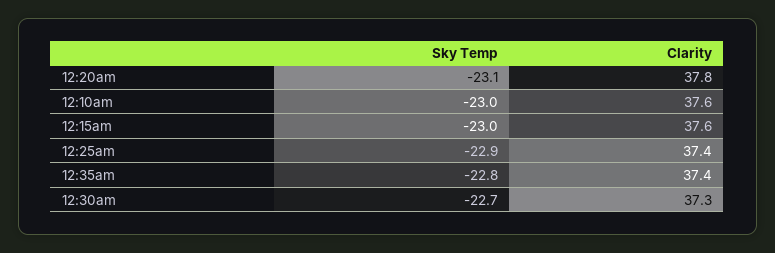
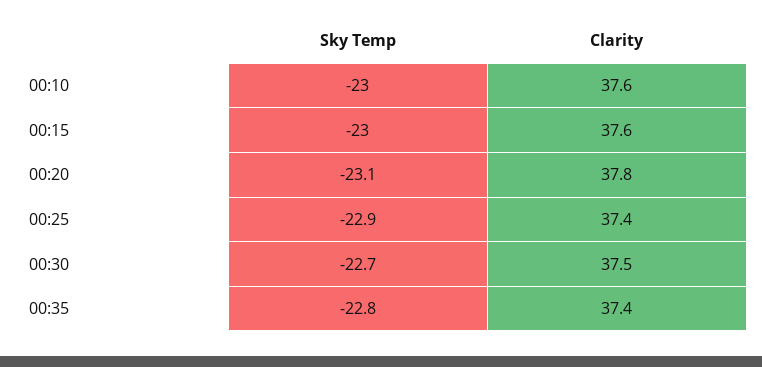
  {
    "Sky Temp": {
      "12:20am": -23.1,
      "12:10am": -23,
      "12:15am": -23,
      "12:25am": -22.9,
      "12:35am": -22.8,
      "12:30am": -22.7
    },
    "Clarity": {
      "12:20am": 37.8,
      "12:10am": 37.6,
      "12:15am": 37.6,
      "12:25am": 37.4,
      "12:35am": 37.4,
-     "12:30am": 37.3
+     "12:30am": 37.5
    }
  }

